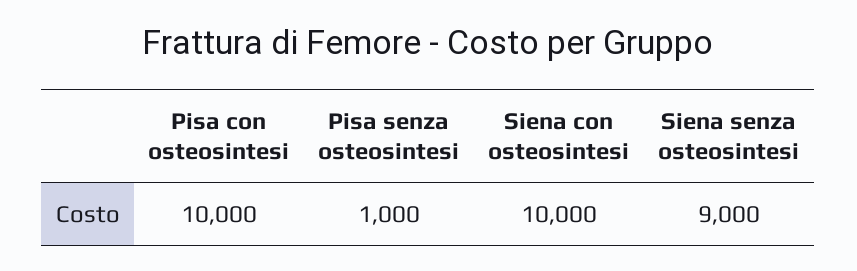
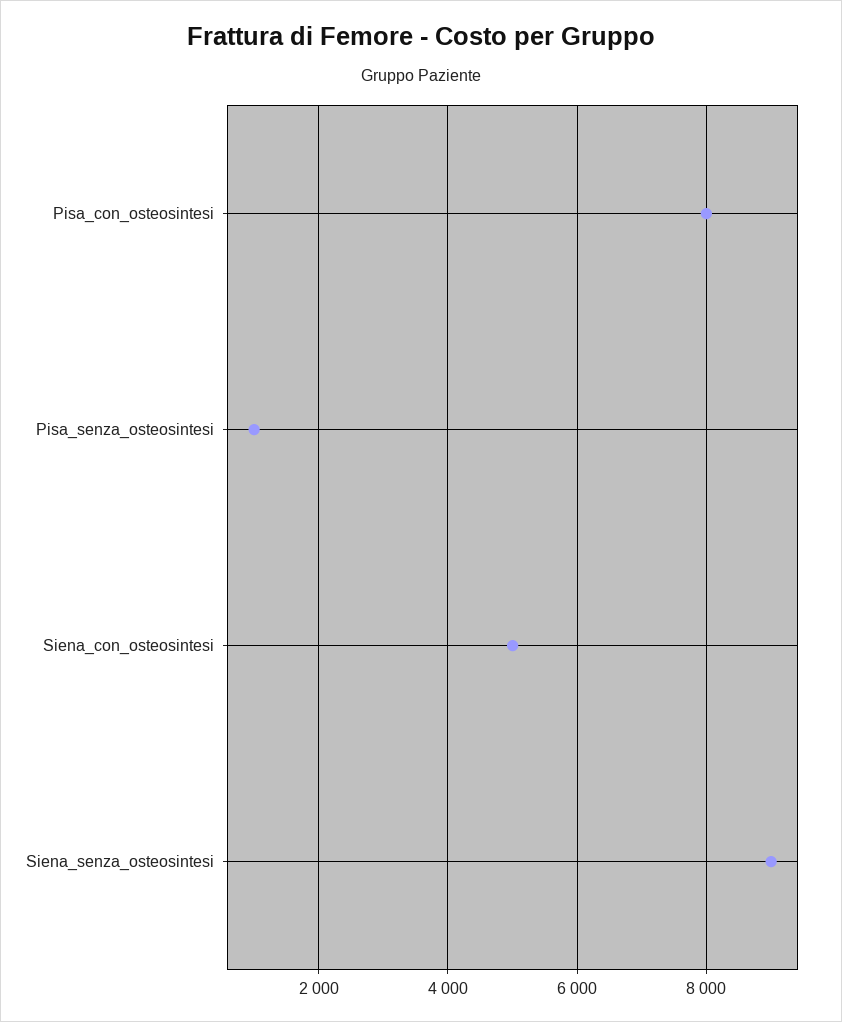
  {
-   "Pisa con osteosintesi": 10000,
+   "Pisa con osteosintesi": 8000,
    "Pisa senza osteosintesi": 1000,
-   "Siena con osteosintesi": 10000,
+   "Siena con osteosintesi": 5000,
    "Siena senza osteosintesi": 9000
  }

